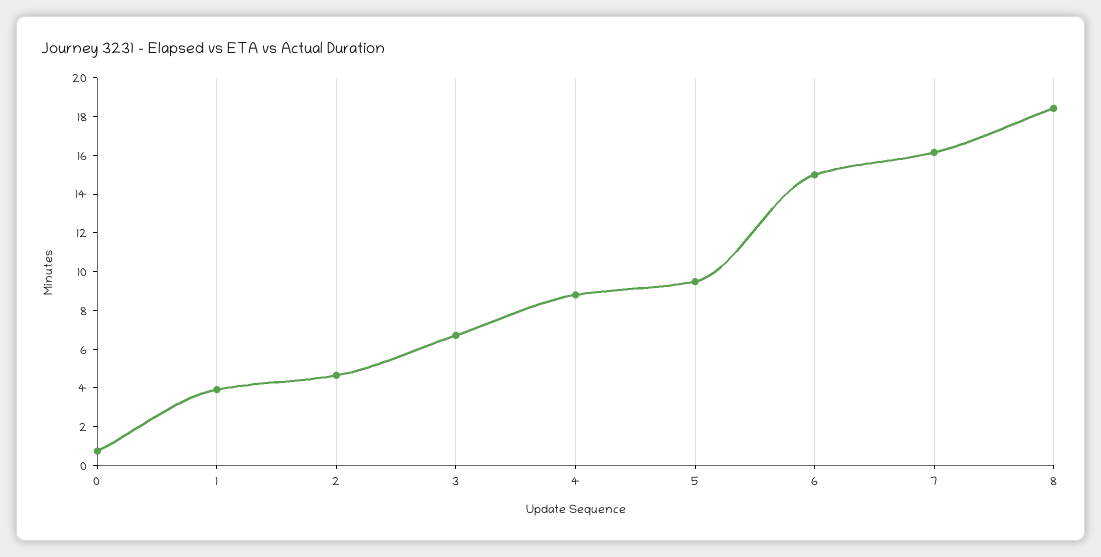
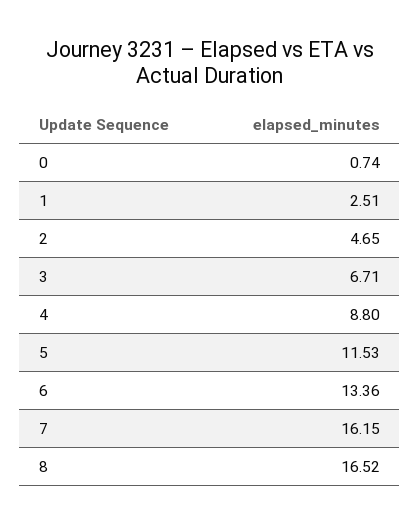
  {
    "0": 0.74,
-   "1": 4,
+   "1": 2.51,
    "2": 4.65,
    "3": 6.71,
    "4": 8.8,
-   "5": 9.5,
+   "5": 11.53,
-   "6": 15,
+   "6": 13.36,
    "7": 16.15,
-   "8": 18.5
+   "8": 16.52
  }

